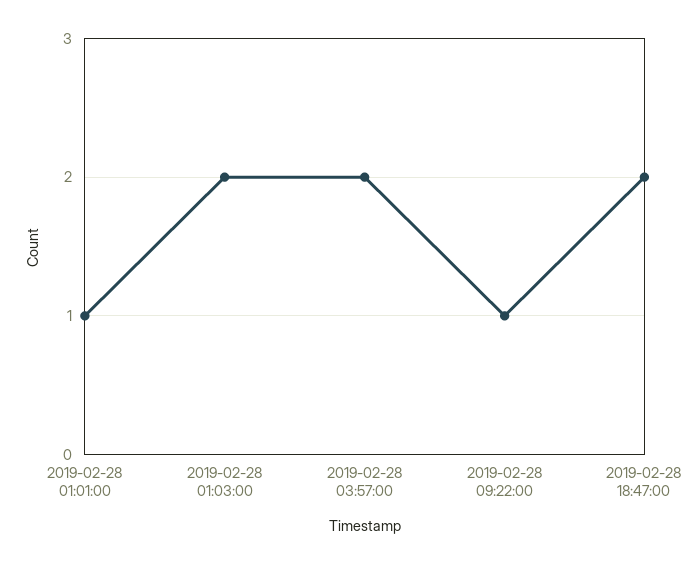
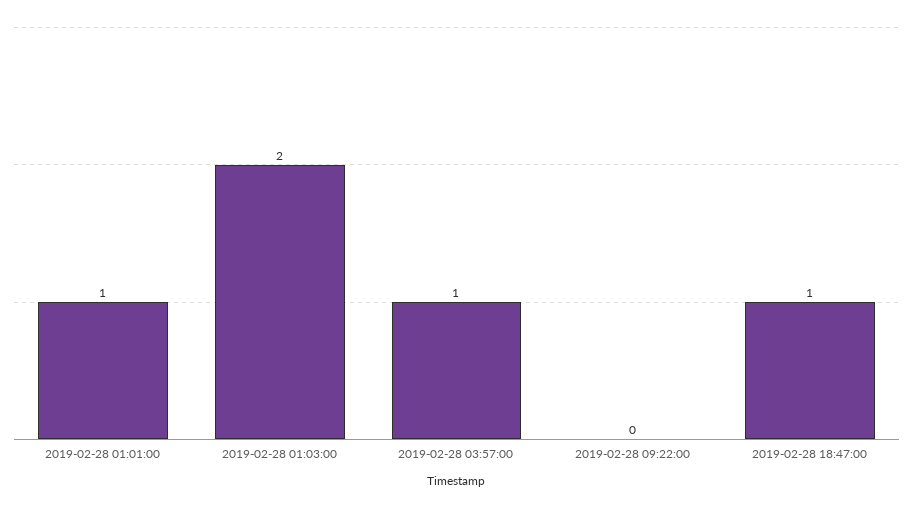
  {
    "2019-02-28 01:01:00": 1,
    "2019-02-28 01:03:00": 2,
-   "2019-02-28 03:57:00": 2,
+   "2019-02-28 03:57:00": 1,
-   "2019-02-28 09:22:00": 1,
+   "2019-02-28 09:22:00": 0,
-   "2019-02-28 18:47:00": 2
+   "2019-02-28 18:47:00": 1
  }

